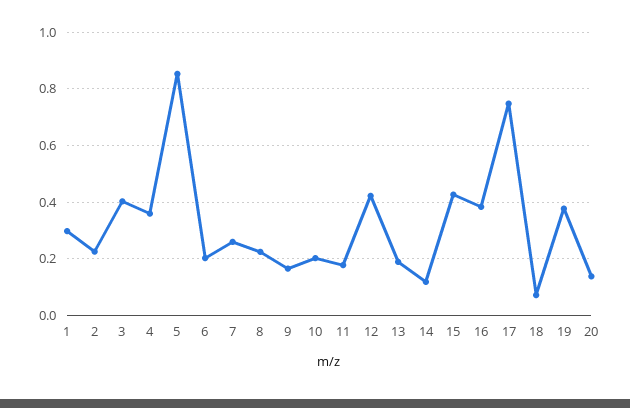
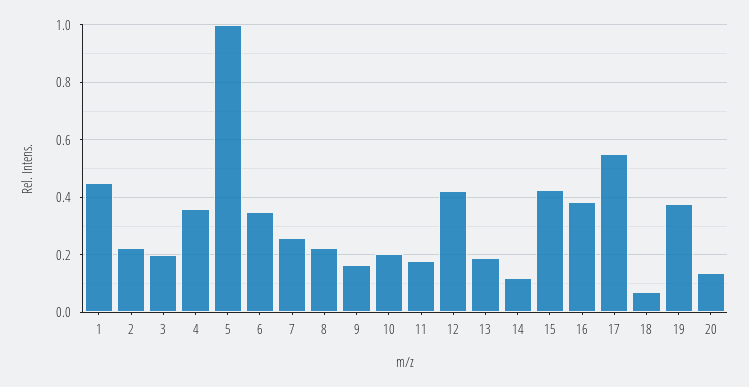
  {
-   "1": 0.3,
+   "1": 0.45,
    "2": 0.225,
-   "3": 0.4,
+   "3": 0.2,
    "4": 0.35,
-   "5": 0.85,
+   "5": 1,
-   "6": 0.2,
+   "6": 0.35,
    "7": 0.25,
    "8": 0.225,
    "9": 0.175,
    "10": 0.2,
    "11": 0.175,
    "12": 0.425,
    "13": 0.2,
    "14": 0.125,
    "15": 0.425,
    "16": 0.375,
-   "17": 0.75,
+   "17": 0.55,
    "18": 0.075,
    "19": 0.375,
    "20": 0.125
  }

